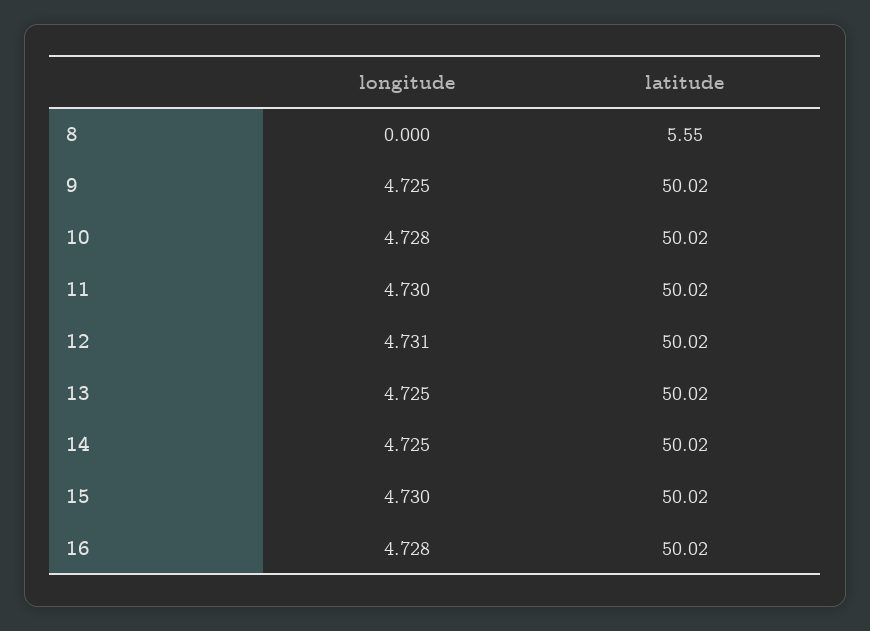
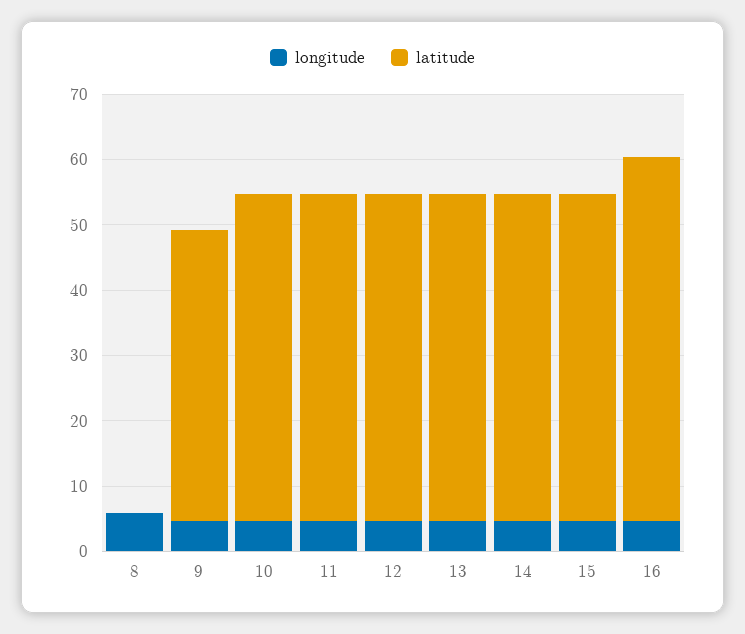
  {
    "longitude": {
-     "8": 0,
+     "8": 6,
      "9": 4.725,
      "10": 4.728,
      "11": 4.73,
      "12": 4.731,
      "13": 4.725,
      "14": 4.725,
      "15": 4.73,
      "16": 4.728
    },
    "latitude": {
-     "8": 5.55,
+     "8": 0,
-     "9": 50.02,
+     "9": 44,
      "10": 50.02,
      "11": 50.02,
      "12": 50.02,
      "13": 50.02,
      "14": 50.02,
      "15": 50.02,
-     "16": 50.02
+     "16": 56
    }
  }

